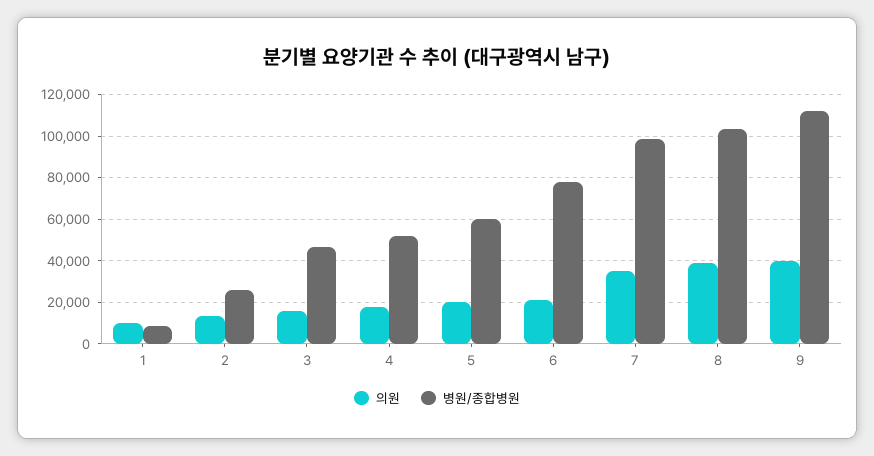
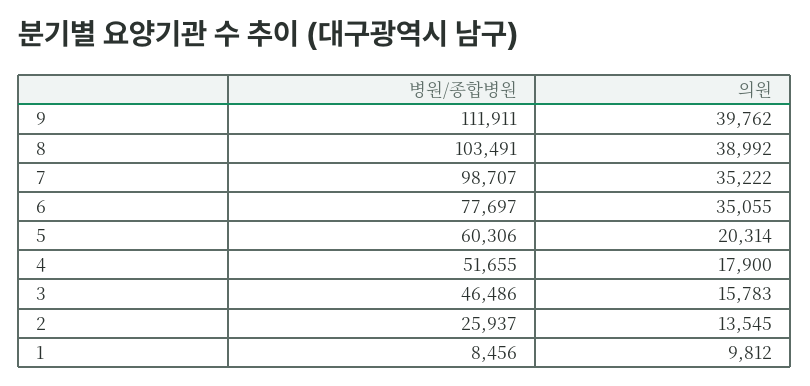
  {
    "의원": {
      "1": 9812,
      "2": 13545,
      "3": 15783,
      "4": 17900,
      "5": 20314,
-     "6": 20000,
+     "6": 35055,
      "7": 35222,
      "8": 38992,
      "9": 39762
    },
    "병원/종합병원": {
      "1": 8456,
      "2": 25937,
      "3": 46486,
      "4": 51655,
      "5": 60306,
      "6": 77697,
      "7": 98707,
      "8": 103491,
      "9": 111911
    }
  }

